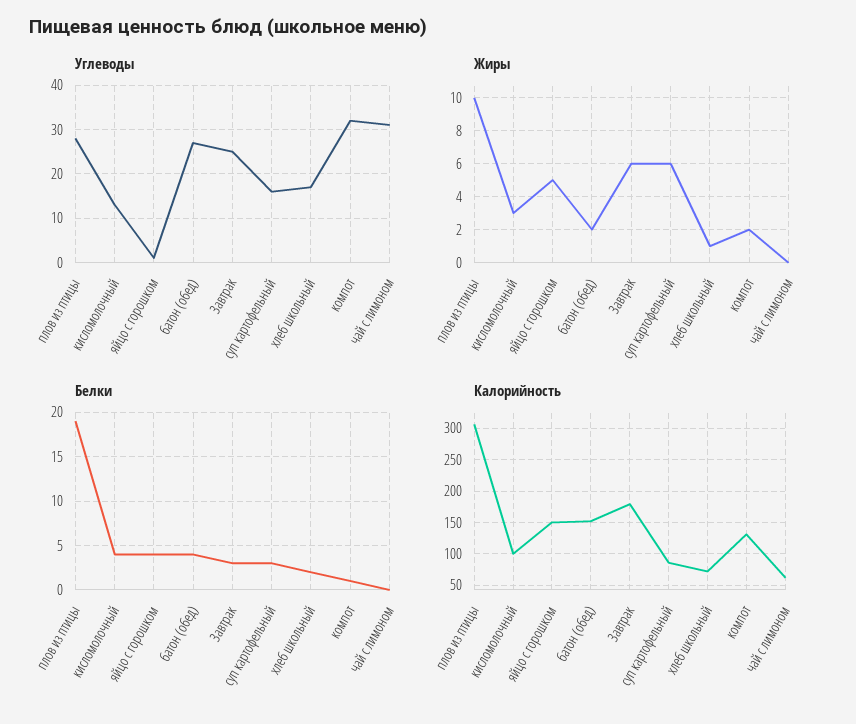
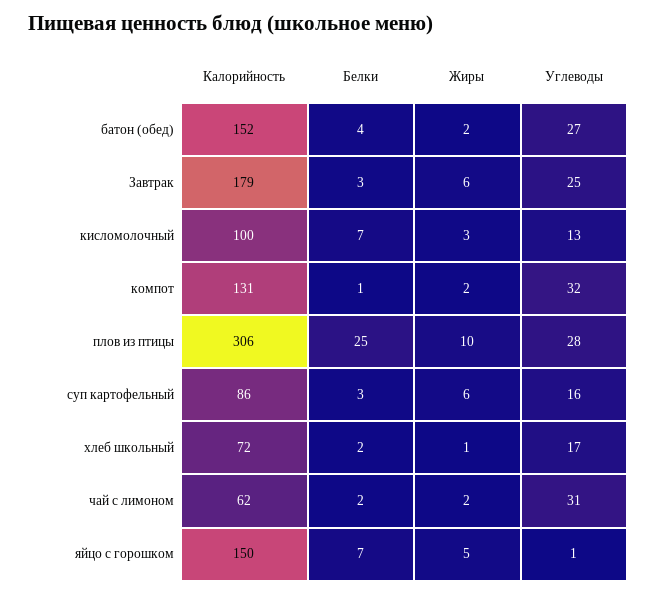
  {
    "Углеводы": {
      "плов из птицы": 28,
      "кисломолочный": 13,
      "яйцо с горошком": 1,
      "батон (обед)": 27,
      "Завтрак": 25,
      "суп картофельный": 16,
      "хлеб школьный": 17,
      "компот": 32,
      "чай с лимоном": 31
    },
    "Жиры": {
      "плов из птицы": 10,
      "кисломолочный": 3,
      "яйцо с горошком": 5,
      "батон (обед)": 2,
      "Завтрак": 6,
      "суп картофельный": 6,
      "хлеб школьный": 1,
      "компот": 2,
-     "чай с лимоном": 0
+     "чай с лимоном": 2
    },
    "Белки": {
-     "плов из птицы": 19,
+     "плов из птицы": 25,
-     "кисломолочный": 4,
+     "кисломолочный": 7,
-     "яйцо с горошком": 4,
+     "яйцо с горошком": 7,
      "батон (обед)": 4,
      "Завтрак": 3,
      "суп картофельный": 3,
      "хлеб школьный": 2,
      "компот": 1,
-     "чай с лимоном": 0
+     "чай с лимоном": 2
    },
    "Калорийность": {
      "плов из птицы": 306,
      "кисломолочный": 100,
      "яйцо с горошком": 150,
      "батон (обед)": 152,
      "Завтрак": 179,
      "суп картофельный": 86,
      "хлеб школьный": 72,
      "компот": 131,
      "чай с лимоном": 62
    }
  }

